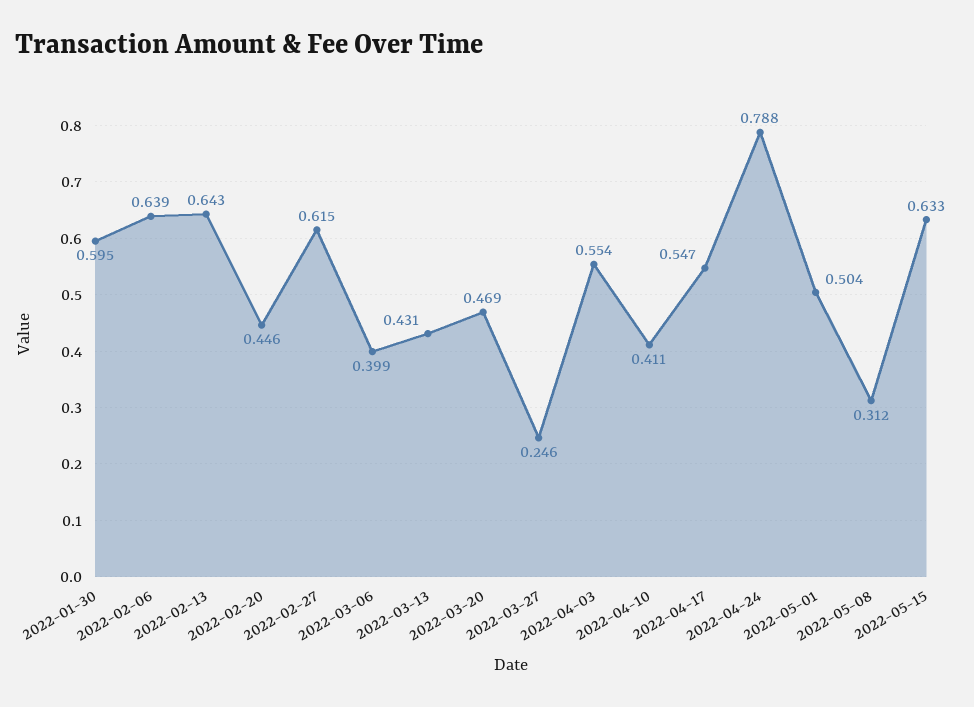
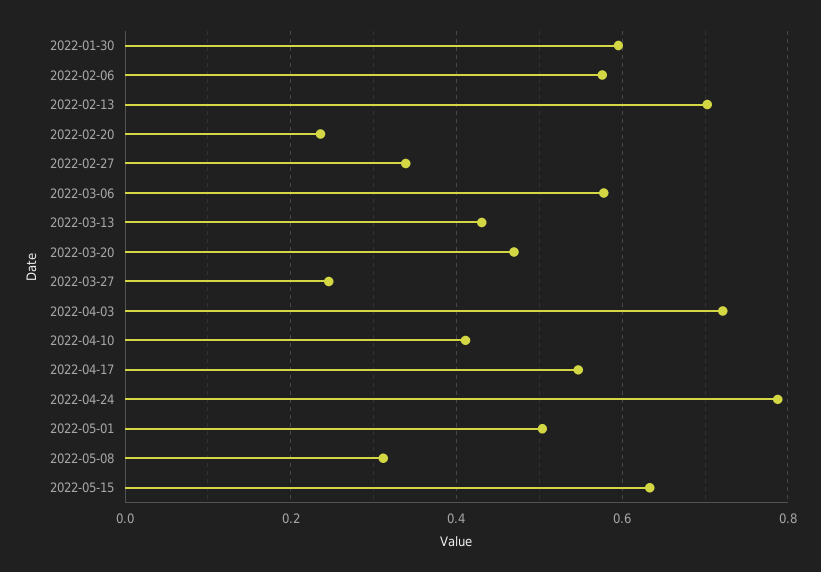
  {
    "2022-01-30": 0.595,
-   "2022-02-06": 0.639,
+   "2022-02-06": 0.58,
-   "2022-02-13": 0.643,
+   "2022-02-13": 0.7,
-   "2022-02-20": 0.446,
+   "2022-02-20": 0.24,
-   "2022-02-27": 0.615,
+   "2022-02-27": 0.34,
-   "2022-03-06": 0.399,
+   "2022-03-06": 0.58,
    "2022-03-13": 0.431,
    "2022-03-20": 0.469,
    "2022-03-27": 0.246,
-   "2022-04-03": 0.554,
+   "2022-04-03": 0.72,
    "2022-04-10": 0.411,
    "2022-04-17": 0.547,
    "2022-04-24": 0.788,
    "2022-05-01": 0.504,
    "2022-05-08": 0.312,
    "2022-05-15": 0.633
  }

